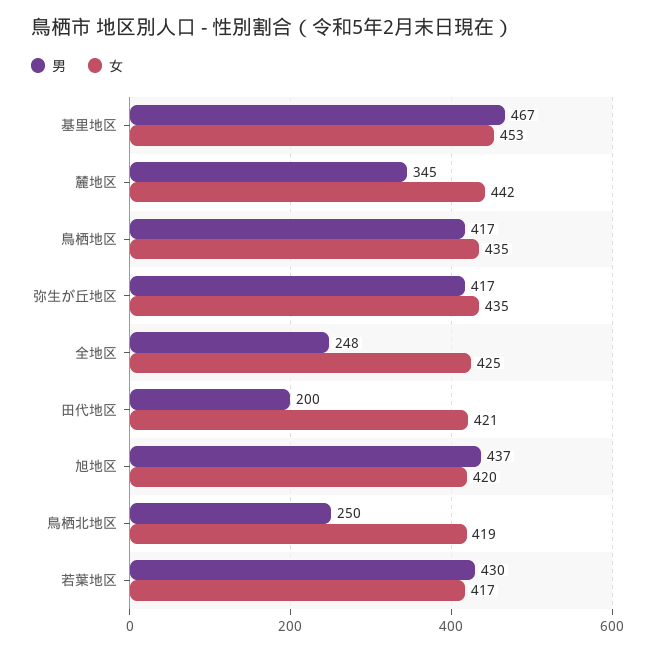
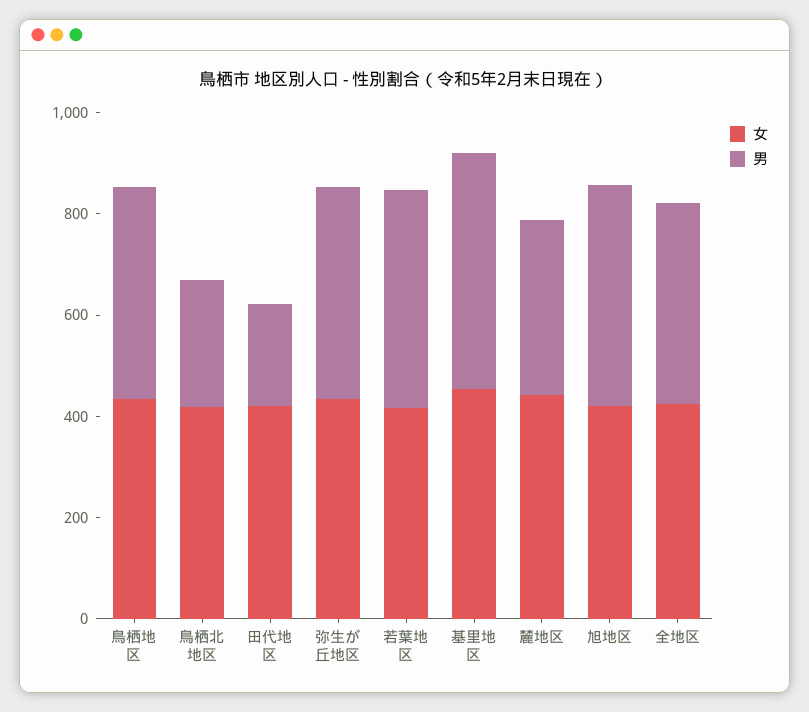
  {
    "男": {
      "基里地区": 467,
      "麓地区": 345,
      "鳥栖地区": 417,
      "弥生が丘地区": 417,
-     "全地区": 248,
+     "全地区": 400,
      "田代地区": 200,
      "旭地区": 437,
      "鳥栖北地区": 250,
      "若葉地区": 430
    },
    "女": {
      "基里地区": 453,
      "麓地区": 442,
      "鳥栖地区": 435,
      "弥生が丘地区": 435,
      "全地区": 425,
      "田代地区": 421,
      "旭地区": 420,
      "鳥栖北地区": 419,
      "若葉地区": 417
    }
  }

